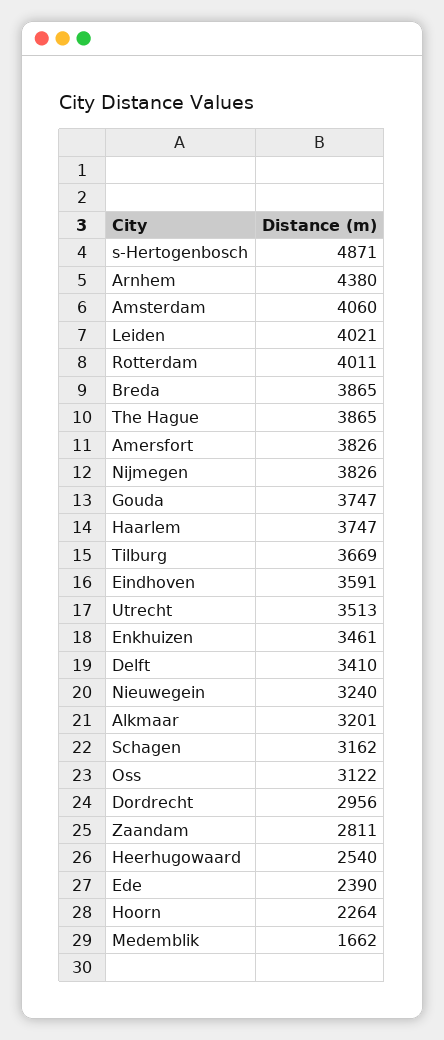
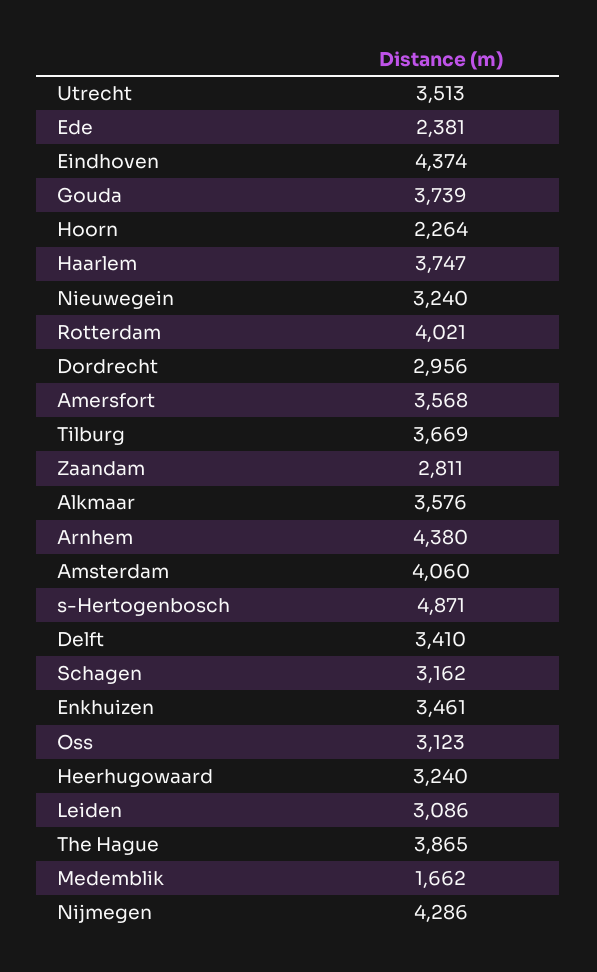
  {
    "s-Hertogenbosch": 4871,
    "Arnhem": 4380,
    "Amsterdam": 4060,
-   "Leiden": 4021,
+   "Leiden": 3086,
-   "Rotterdam": 4011,
+   "Rotterdam": 4021,
-   "Breda": 3865,
    "The Hague": 3865,
-   "Amersfort": 3826,
+   "Amersfort": 3568,
-   "Nijmegen": 3826,
+   "Nijmegen": 4286,
-   "Gouda": 3747,
+   "Gouda": 3739,
    "Haarlem": 3747,
    "Tilburg": 3669,
-   "Eindhoven": 3591,
+   "Eindhoven": 4374,
    "Utrecht": 3513,
    "Enkhuizen": 3461,
    "Delft": 3410,
    "Nieuwegein": 3240,
-   "Alkmaar": 3201,
+   "Alkmaar": 3576,
    "Schagen": 3162,
-   "Oss": 3122,
+   "Oss": 3123,
    "Dordrecht": 2956,
    "Zaandam": 2811,
-   "Heerhugowaard": 2540,
+   "Heerhugowaard": 3240,
-   "Ede": 2390,
+   "Ede": 2381,
    "Hoorn": 2264,
    "Medemblik": 1662
  }

